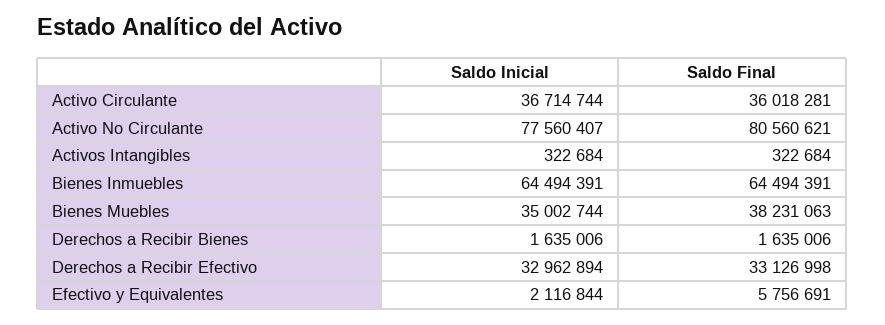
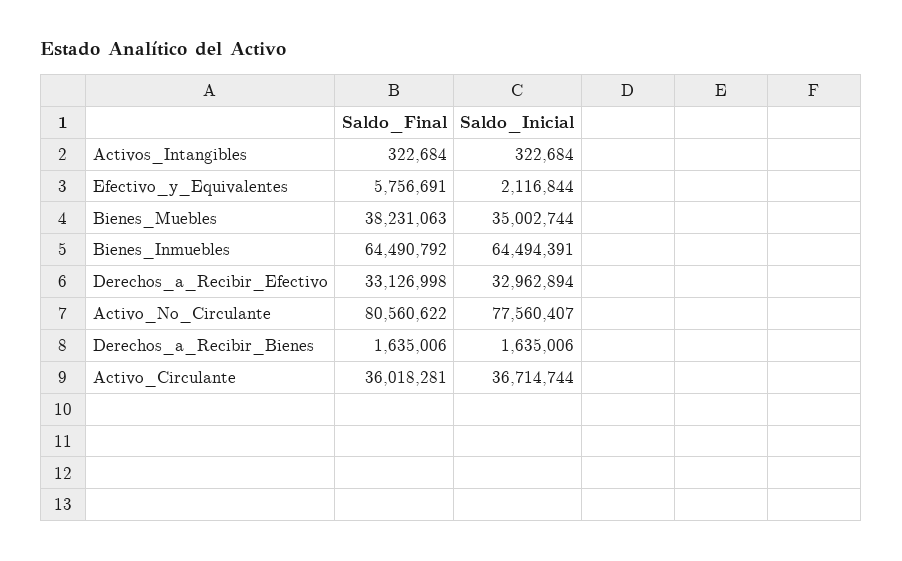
  {
    "Saldo Inicial": {
      "Activo Circulante": 36714744,
      "Activo No Circulante": 77560407,
      "Activos Intangibles": 322684,
      "Bienes Inmuebles": 64494391,
      "Bienes Muebles": 35002744,
      "Derechos a Recibir Bienes": 1635006,
      "Derechos a Recibir Efectivo": 32962894,
      "Efectivo y Equivalentes": 2116844
    },
    "Saldo Final": {
      "Activo Circulante": 36018281,
-     "Activo No Circulante": 80560621,
+     "Activo No Circulante": 80560622,
      "Activos Intangibles": 322684,
-     "Bienes Inmuebles": 64494391,
+     "Bienes Inmuebles": 64490792,
      "Bienes Muebles": 38231063,
      "Derechos a Recibir Bienes": 1635006,
      "Derechos a Recibir Efectivo": 33126998,
      "Efectivo y Equivalentes": 5756691
    }
  }

